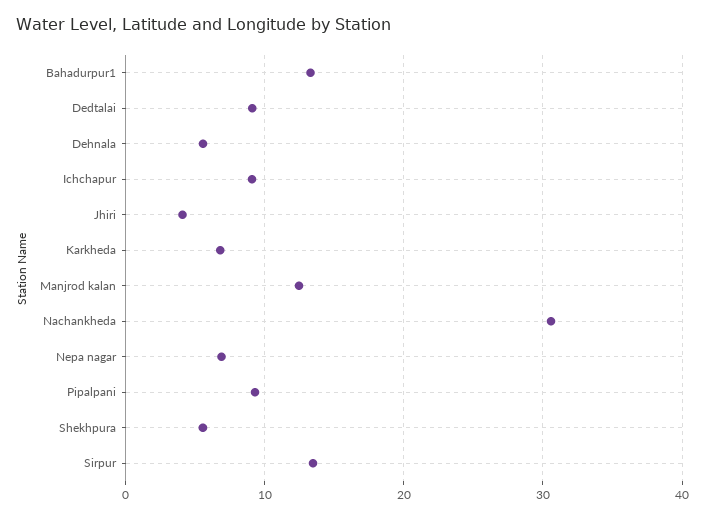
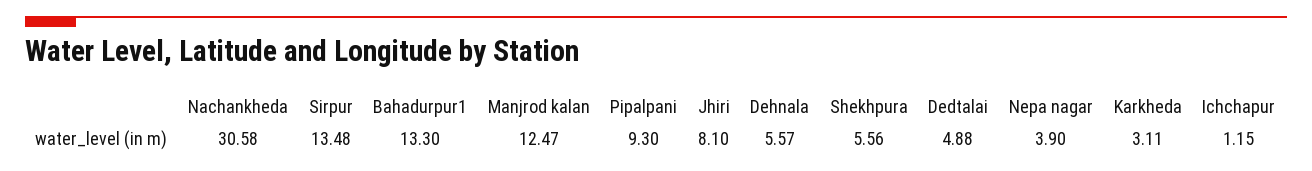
  {
    "Bahadurpur1": 13.3,
-   "Dedtalai": 9,
+   "Dedtalai": 4.88,
    "Dehnala": 5.57,
-   "Ichchapur": 9,
+   "Ichchapur": 1.15,
-   "Jhiri": 4,
+   "Jhiri": 8.1,
-   "Karkheda": 7,
+   "Karkheda": 3.11,
    "Manjrod kalan": 12.47,
    "Nachankheda": 30.58,
-   "Nepa nagar": 7,
+   "Nepa nagar": 3.9,
    "Pipalpani": 9.3,
    "Shekhpura": 5.56,
    "Sirpur": 13.48
  }

